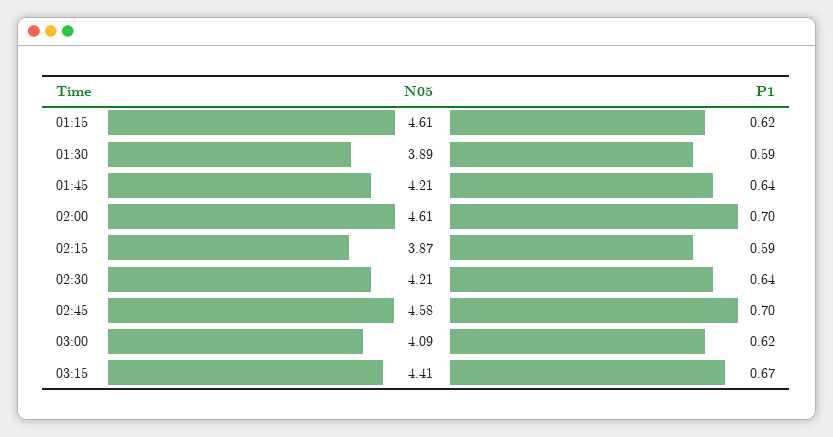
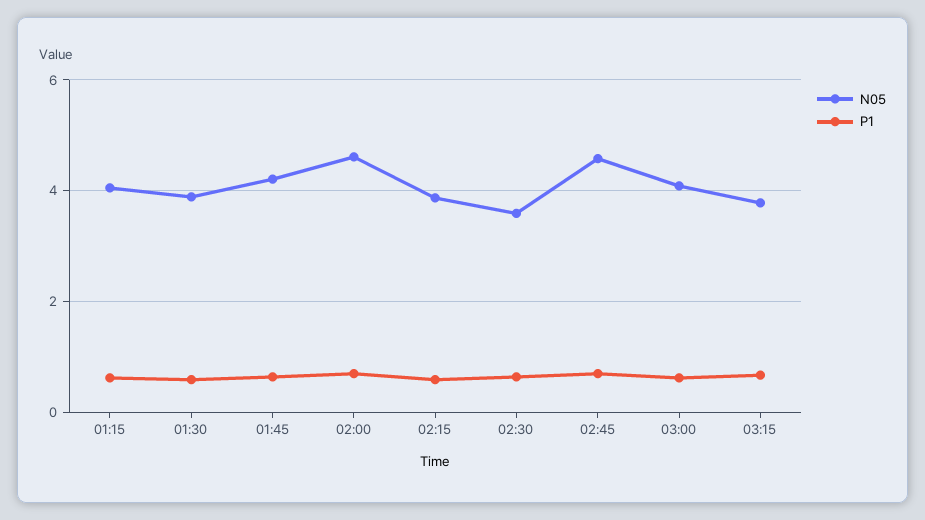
  {
    "N05": {
-     "01:15": 4.61,
+     "01:15": 4,
      "01:30": 3.89,
      "01:45": 4.21,
      "02:00": 4.61,
      "02:15": 3.87,
-     "02:30": 4.21,
+     "02:30": 3.6,
      "02:45": 4.58,
      "03:00": 4.09,
-     "03:15": 4.41
+     "03:15": 3.8
    },
    "P1": {
      "01:15": 0.62,
      "01:30": 0.59,
      "01:45": 0.64,
      "02:00": 0.7,
      "02:15": 0.59,
      "02:30": 0.64,
      "02:45": 0.7,
      "03:00": 0.62,
      "03:15": 0.67
    }
  }

